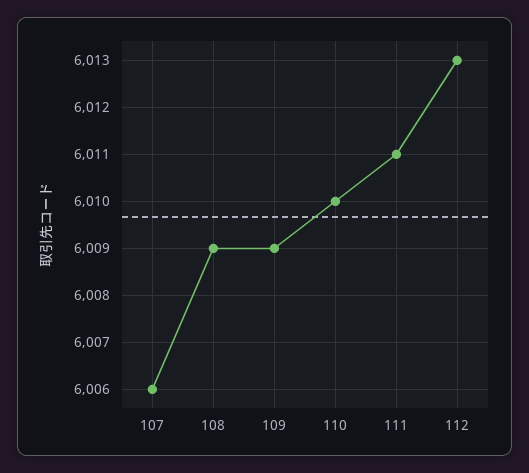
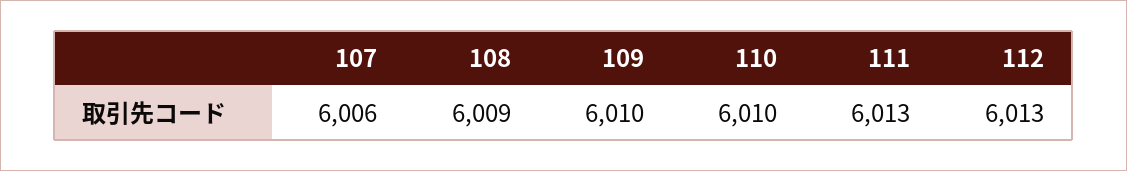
  {
    "107": 6006,
    "108": 6009,
-   "109": 6009,
+   "109": 6010,
    "110": 6010,
-   "111": 6011,
+   "111": 6013,
    "112": 6013
  }

